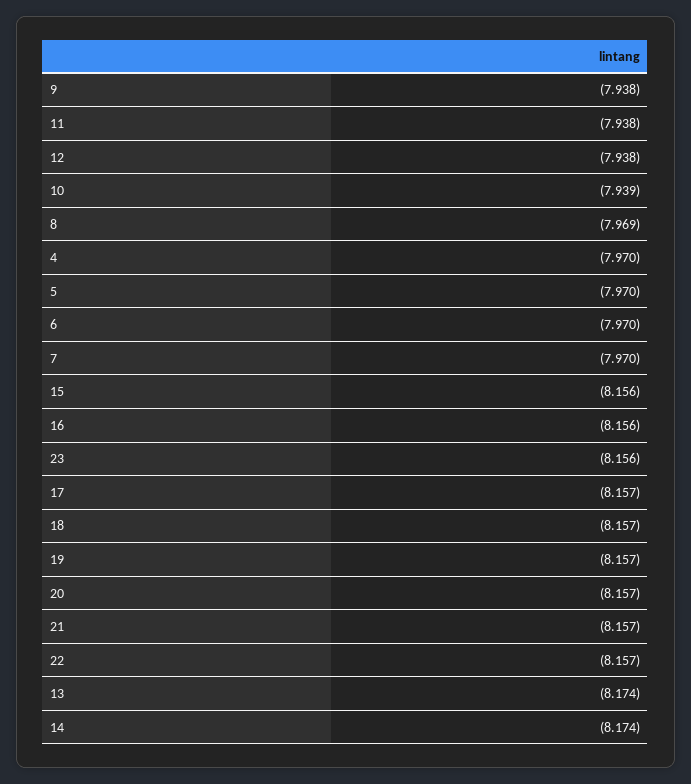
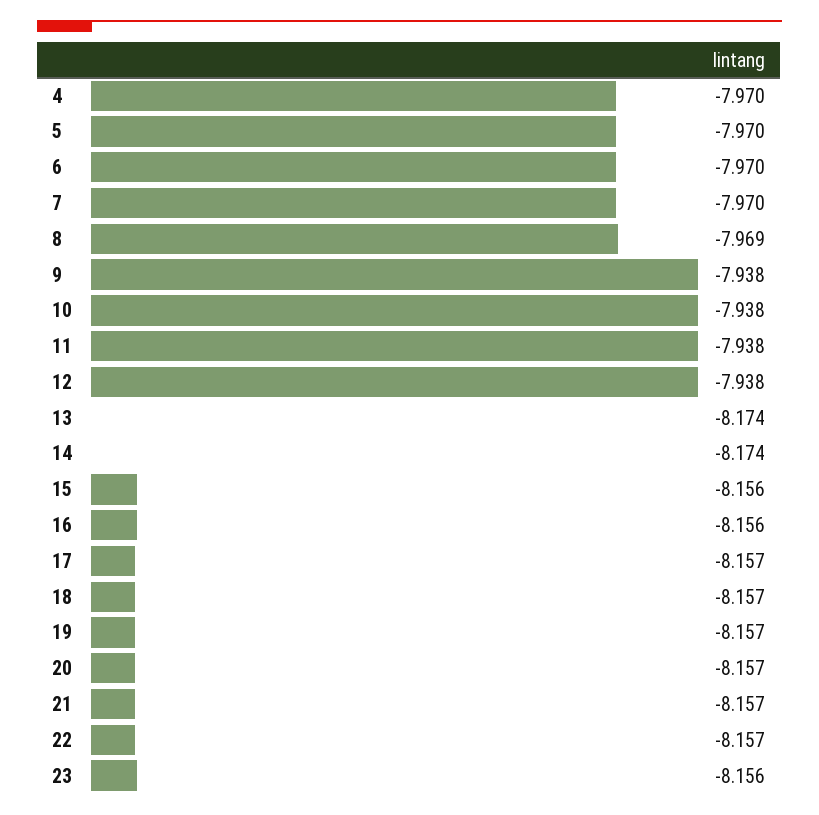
  {
    "9": -7.938,
    "11": -7.938,
    "12": -7.938,
-   "10": -7.939,
+   "10": -7.938,
    "8": -7.969,
    "4": -7.97,
    "5": -7.97,
    "6": -7.97,
    "7": -7.97,
    "15": -8.156,
    "16": -8.156,
    "23": -8.156,
    "17": -8.157,
    "18": -8.157,
    "19": -8.157,
    "20": -8.157,
    "21": -8.157,
    "22": -8.157,
    "13": -8.174,
    "14": -8.174
  }

